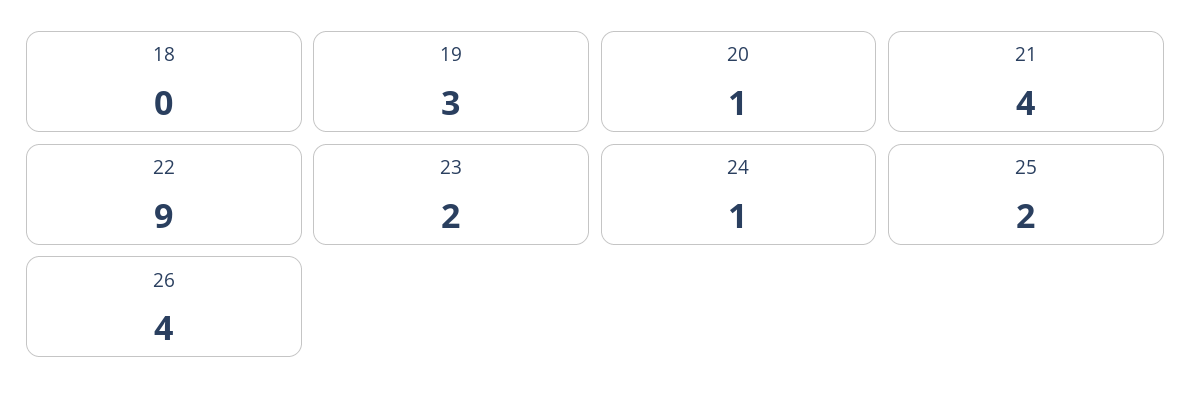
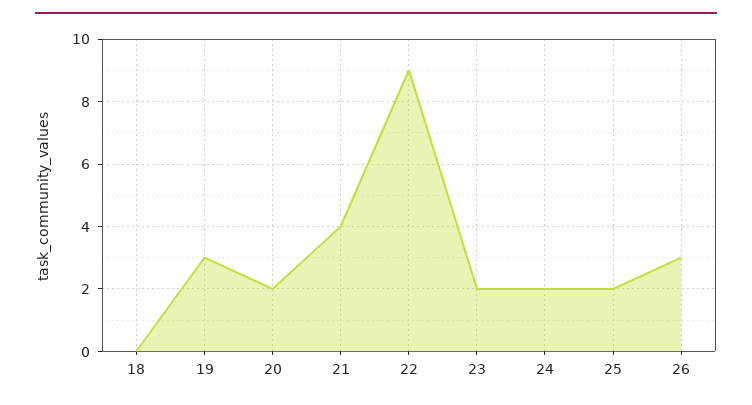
  {
    "18": 0,
    "19": 3,
-   "20": 1,
+   "20": 2,
    "21": 4,
    "22": 9,
    "23": 2,
-   "24": 1,
+   "24": 2,
    "25": 2,
-   "26": 4
+   "26": 3
  }

